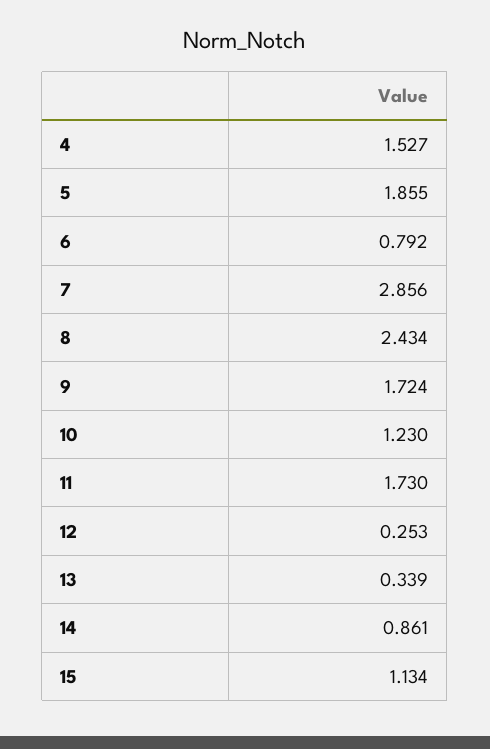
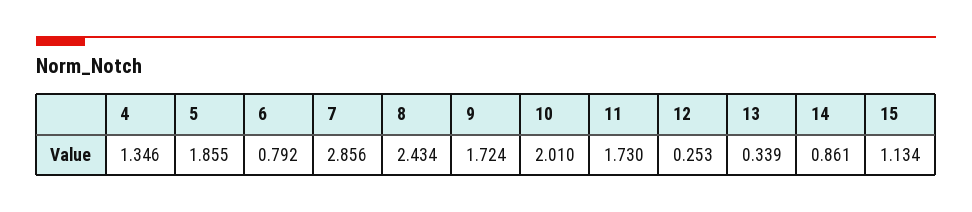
  {
-   "4": 1.527,
+   "4": 1.346,
    "5": 1.855,
    "6": 0.792,
    "7": 2.856,
    "8": 2.434,
    "9": 1.724,
-   "10": 1.23,
+   "10": 2.01,
    "11": 1.73,
    "12": 0.253,
    "13": 0.339,
    "14": 0.861,
    "15": 1.134
  }

